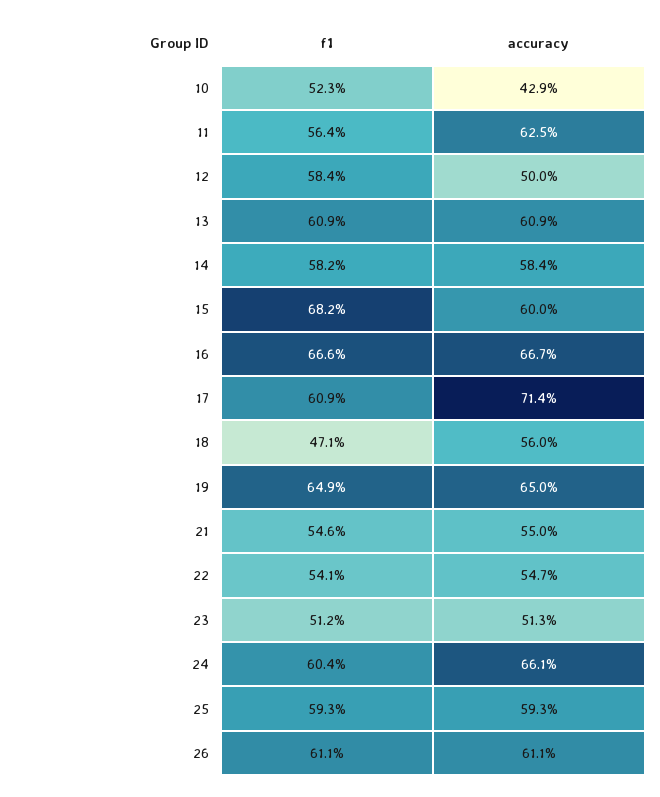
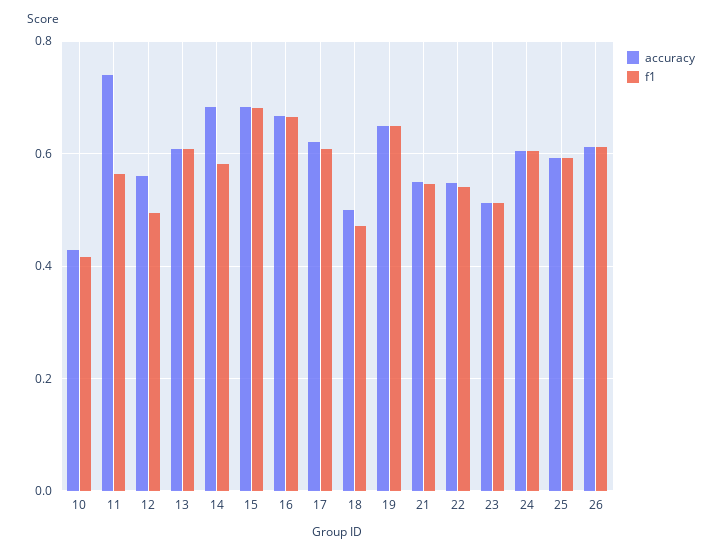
  {
    "f1": {
-     "10": 0.523,
+     "10": 0.42,
      "11": 0.564,
-     "12": 0.584,
+     "12": 0.5,
      "13": 0.609,
      "14": 0.582,
      "15": 0.682,
      "16": 0.666,
      "17": 0.609,
      "18": 0.471,
      "19": 0.649,
      "21": 0.546,
      "22": 0.541,
      "23": 0.512,
      "24": 0.604,
      "25": 0.593,
      "26": 0.611
    },
    "accuracy": {
      "10": 0.429,
-     "11": 0.625,
+     "11": 0.74,
-     "12": 0.5,
+     "12": 0.56,
      "13": 0.609,
-     "14": 0.584,
+     "14": 0.68,
-     "15": 0.6,
+     "15": 0.68,
      "16": 0.667,
-     "17": 0.714,
+     "17": 0.62,
-     "18": 0.56,
+     "18": 0.5,
      "19": 0.65,
      "21": 0.55,
      "22": 0.547,
      "23": 0.513,
-     "24": 0.661,
+     "24": 0.6,
      "25": 0.593,
      "26": 0.611
    }
  }

